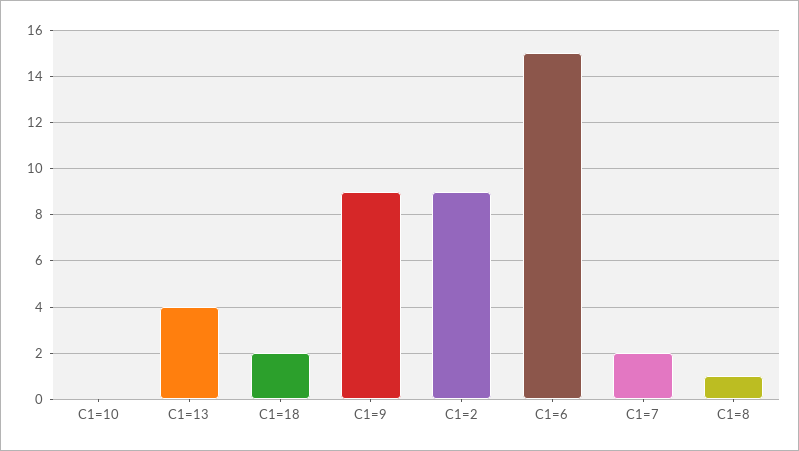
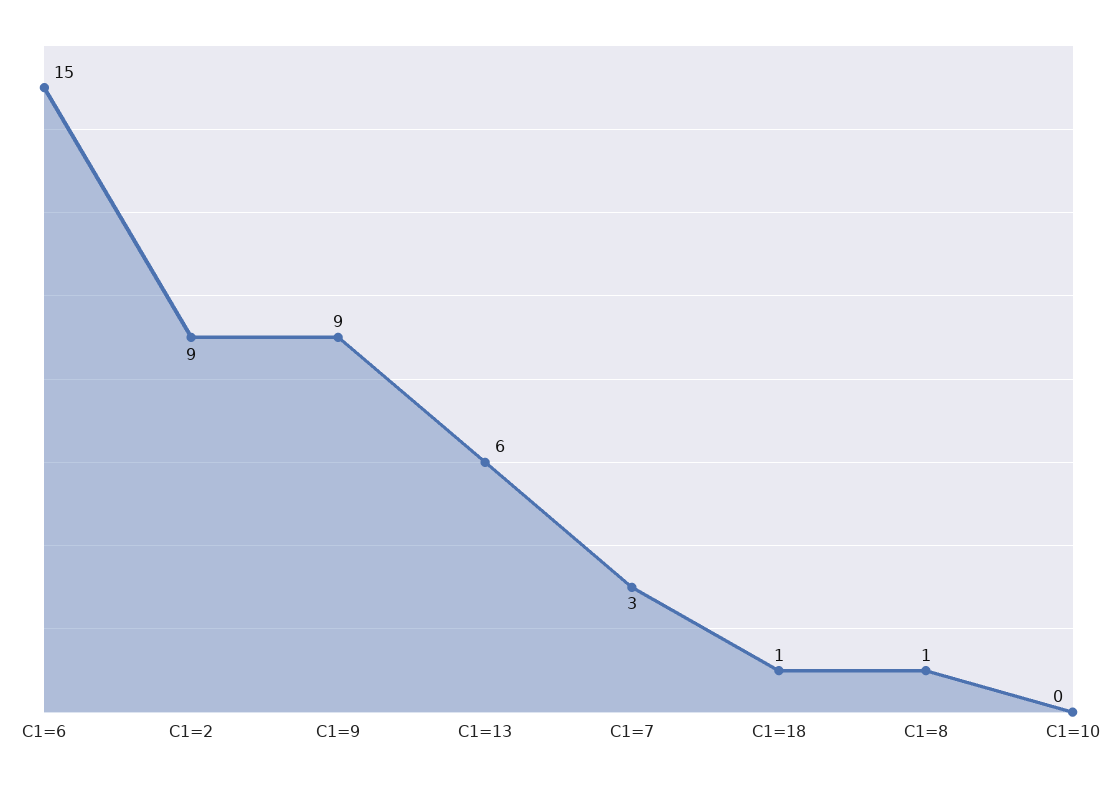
  {
    "C1=10": 0,
-   "C1=13": 4,
+   "C1=13": 6,
-   "C1=18": 2,
+   "C1=18": 1,
    "C1=9": 9,
    "C1=2": 9,
    "C1=6": 15,
-   "C1=7": 2,
+   "C1=7": 3,
    "C1=8": 1
  }

